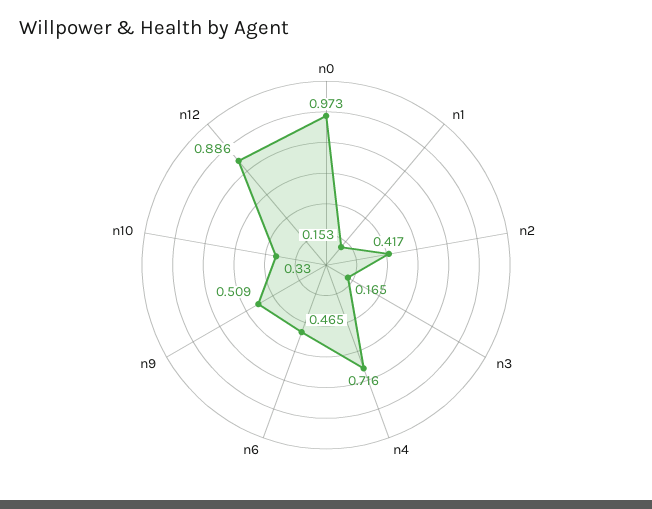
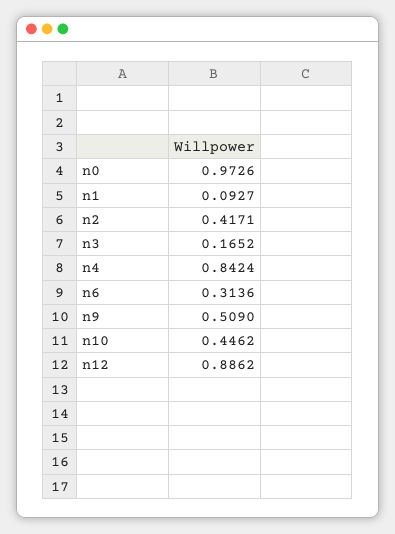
  {
    "n0": 0.9726,
-   "n1": 0.153,
+   "n1": 0.0927,
    "n2": 0.4171,
    "n3": 0.1652,
-   "n4": 0.716,
+   "n4": 0.8424,
-   "n6": 0.465,
+   "n6": 0.3136,
    "n9": 0.509,
-   "n10": 0.33,
+   "n10": 0.4462,
    "n12": 0.8862
  }

